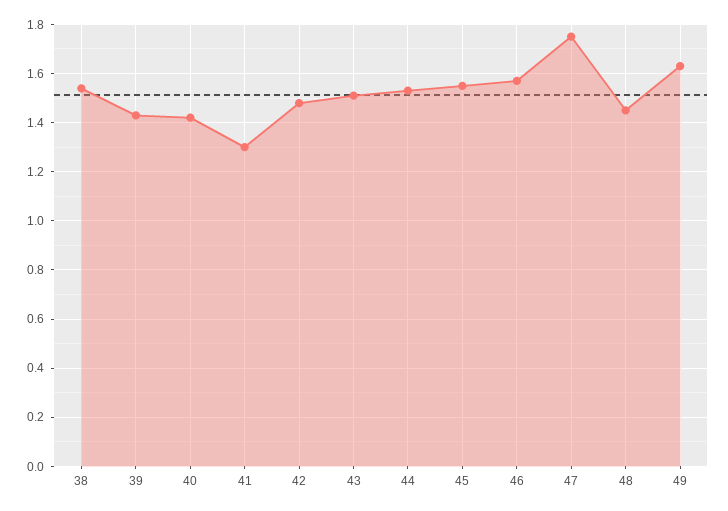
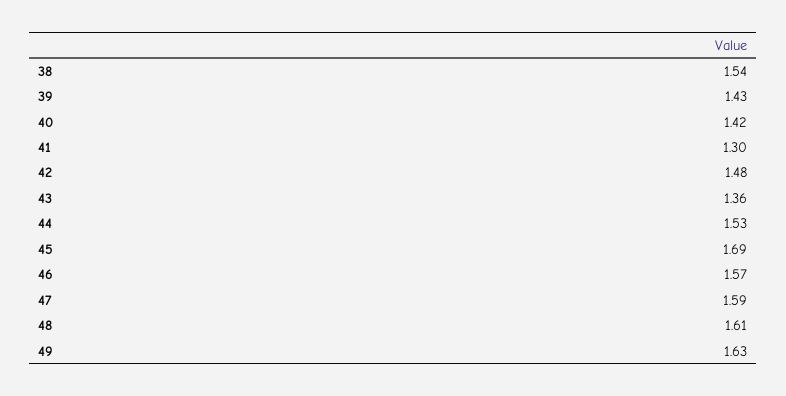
  {
    "38": 1.54,
    "39": 1.43,
    "40": 1.42,
    "41": 1.3,
    "42": 1.48,
-   "43": 1.5,
+   "43": 1.36,
    "44": 1.53,
-   "45": 1.55,
+   "45": 1.69,
    "46": 1.57,
-   "47": 1.75,
+   "47": 1.59,
-   "48": 1.45,
+   "48": 1.61,
    "49": 1.63
  }

